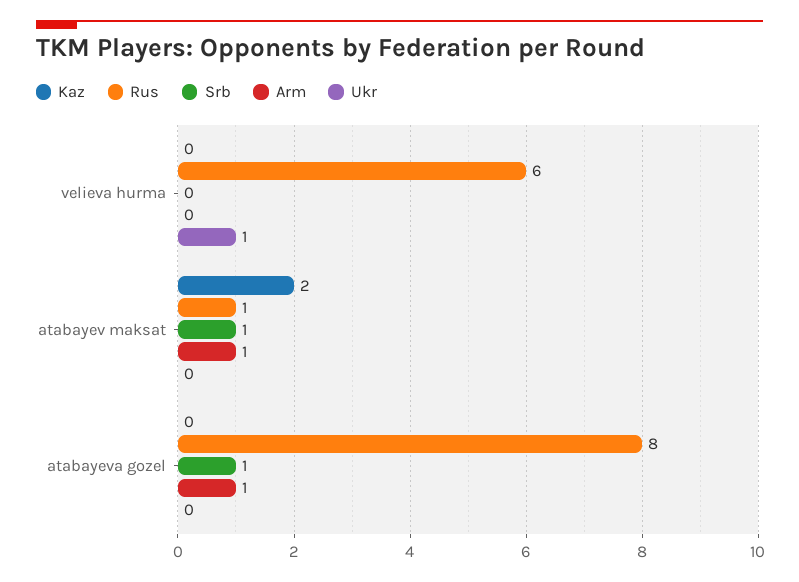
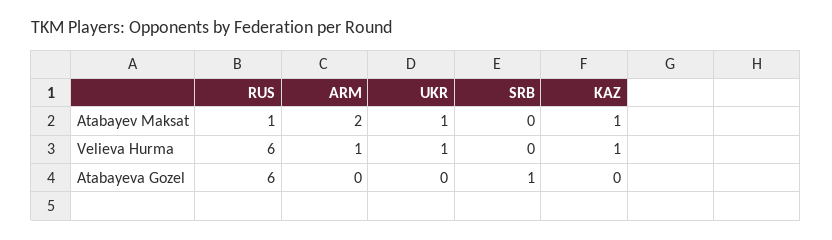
  {
    "Kaz": {
-     "velieva hurma": 0,
+     "velieva hurma": 1,
-     "atabayev maksat": 2,
+     "atabayev maksat": 1,
      "atabayeva gozel": 0
    },
    "Rus": {
      "velieva hurma": 6,
      "atabayev maksat": 1,
-     "atabayeva gozel": 8
+     "atabayeva gozel": 6
    },
    "Srb": {
      "velieva hurma": 0,
-     "atabayev maksat": 1,
+     "atabayev maksat": 0,
      "atabayeva gozel": 1
    },
    "Arm": {
-     "velieva hurma": 0,
+     "velieva hurma": 1,
-     "atabayev maksat": 1,
+     "atabayev maksat": 2,
-     "atabayeva gozel": 1
+     "atabayeva gozel": 0
    },
    "Ukr": {
      "velieva hurma": 1,
-     "atabayev maksat": 0,
+     "atabayev maksat": 1,
      "atabayeva gozel": 0
    }
  }

